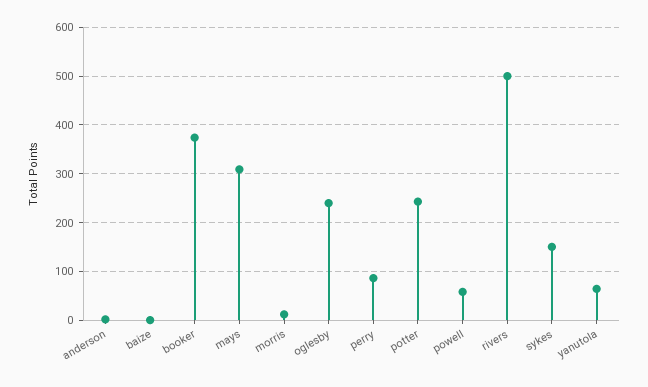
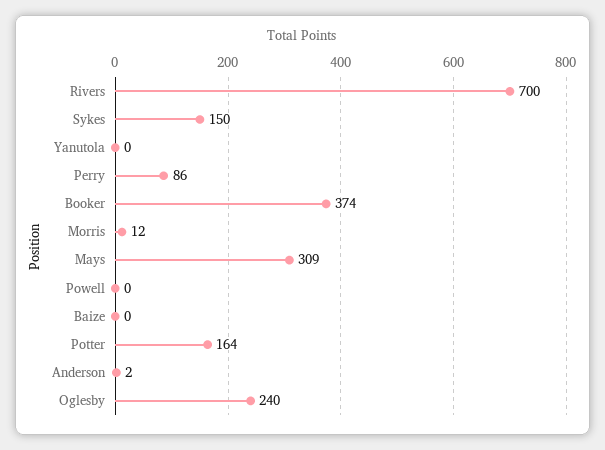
  {
    "anderson": 2,
    "baize": 0,
    "booker": 374,
    "mays": 309,
    "morris": 12,
    "oglesby": 240,
    "perry": 86,
-   "potter": 240,
+   "potter": 164,
-   "powell": 60,
+   "powell": 0,
-   "rivers": 500,
+   "rivers": 700,
    "sykes": 150,
-   "yanutola": 60
+   "yanutola": 0
  }

